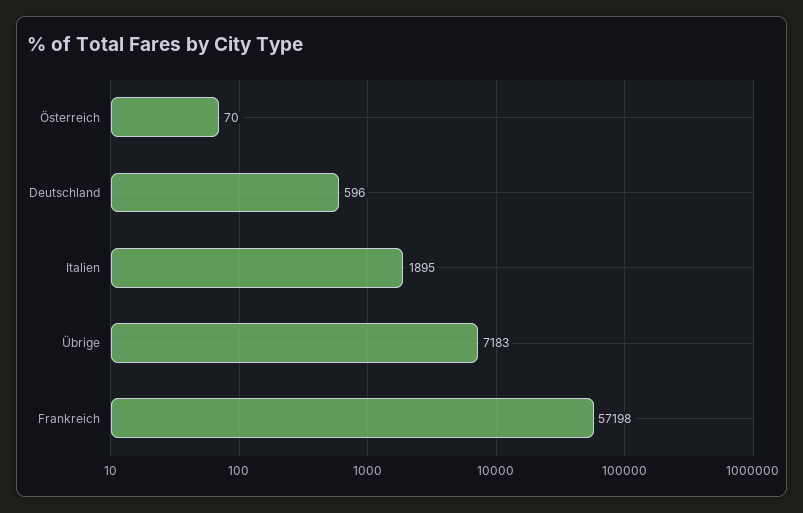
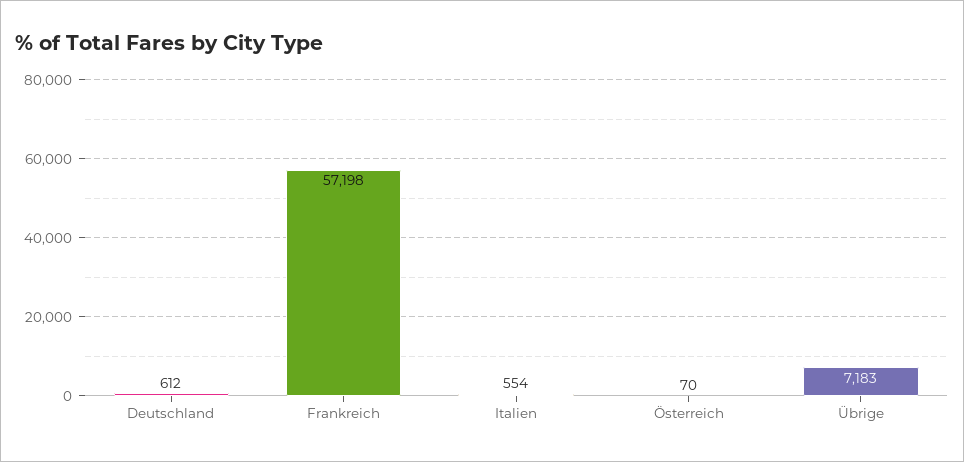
  {
    "Österreich": 70,
-   "Deutschland": 596,
+   "Deutschland": 612,
-   "Italien": 1895,
+   "Italien": 554,
    "Übrige": 7183,
    "Frankreich": 57198
  }

